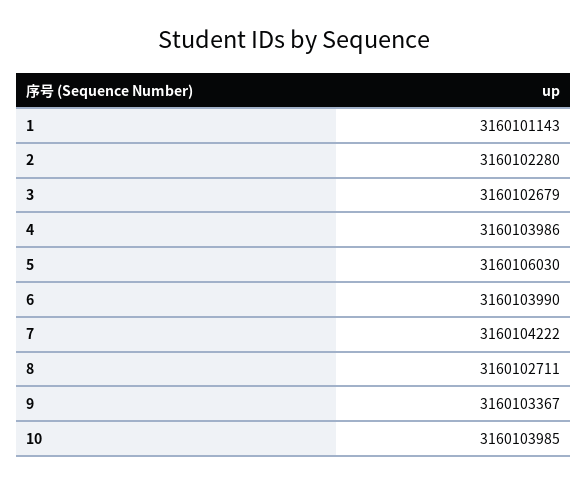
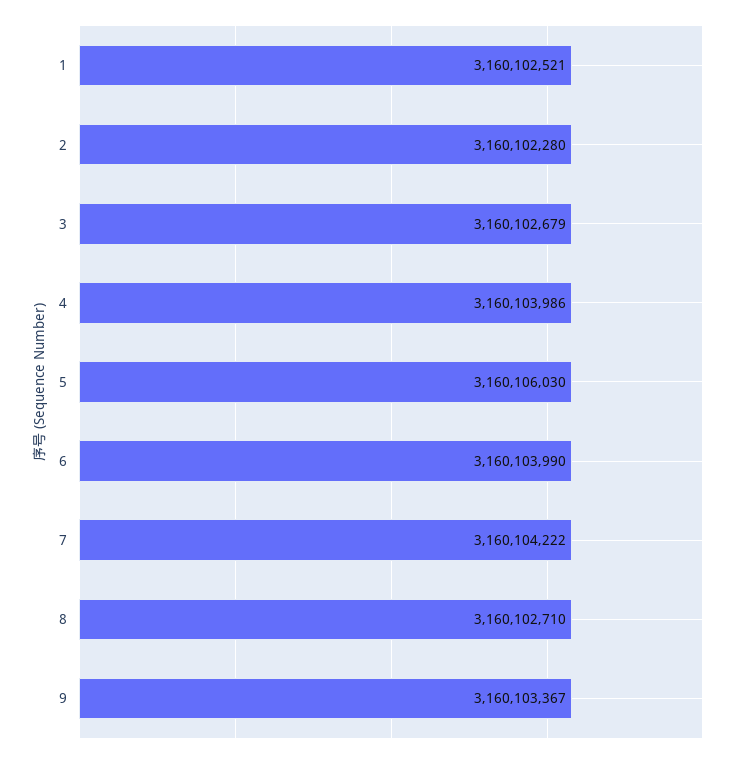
  {
-   "1": 3160101143,
+   "1": 3160102521,
    "2": 3160102280,
    "3": 3160102679,
    "4": 3160103986,
    "5": 3160106030,
    "6": 3160103990,
    "7": 3160104222,
-   "8": 3160102711,
+   "8": 3160102710,
-   "9": 3160103367,
+   "9": 3160103367
-   "10": 3160103985
  }

